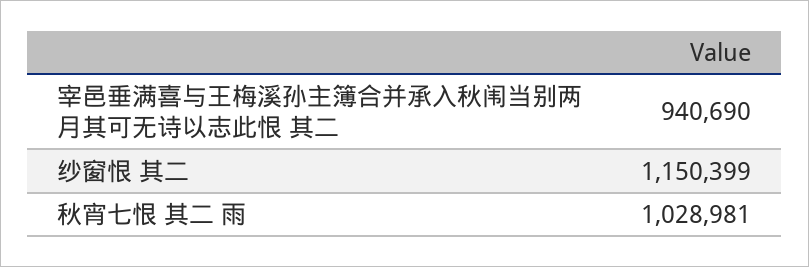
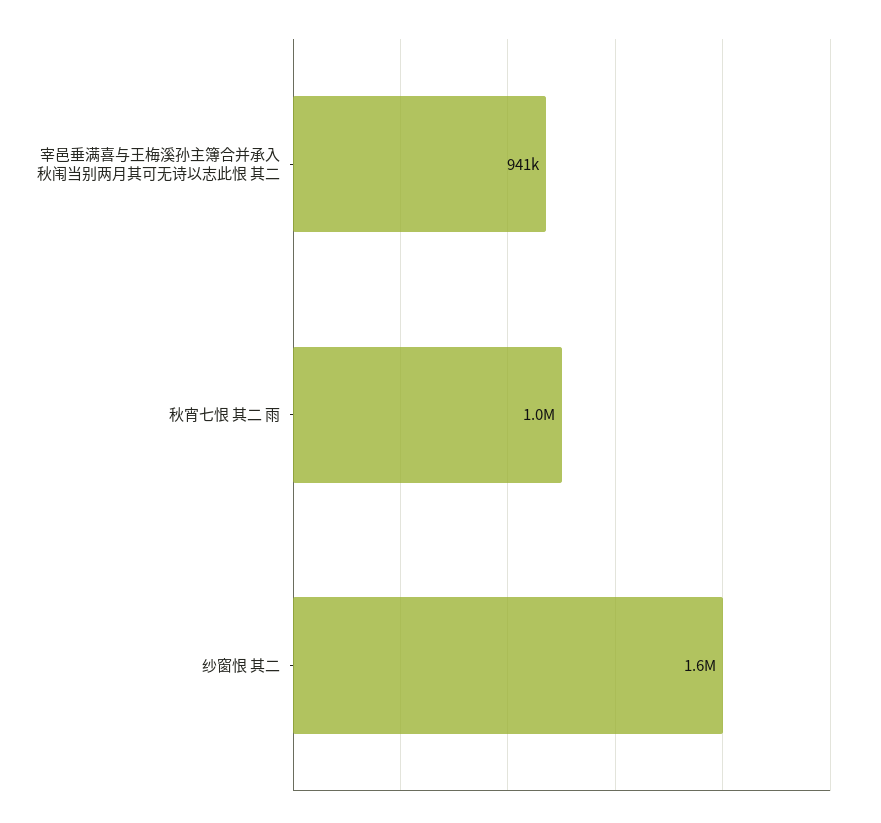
  {
    "宰邑垂满喜与王梅溪孙主簿合并承入秋闱当别两月其可无诗以志此恨 其二": 940690,
-   "纱窗恨 其二": 1150399,
+   "纱窗恨 其二": 1600000,
    "秋宵七恨 其二 雨": 1028981
  }

